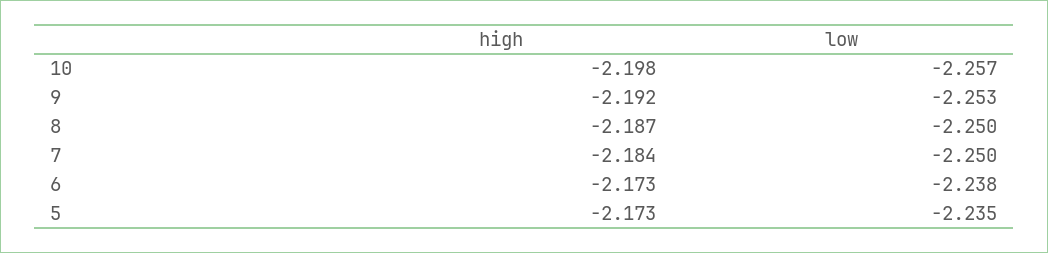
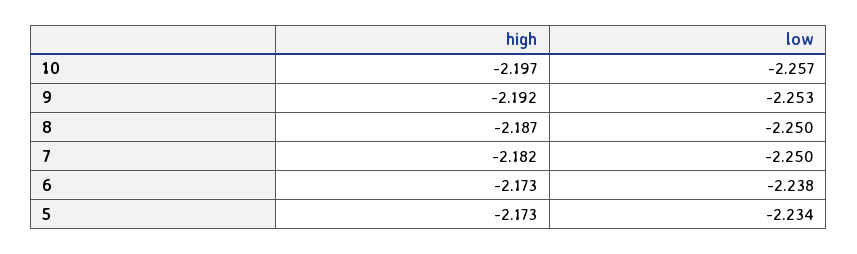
  {
    "high": {
-     "10": -2.198,
+     "10": -2.197,
      "9": -2.192,
      "8": -2.187,
-     "7": -2.184,
+     "7": -2.182,
      "6": -2.173,
      "5": -2.173
    },
    "low": {
      "10": -2.257,
      "9": -2.253,
      "8": -2.25,
      "7": -2.25,
      "6": -2.238,
-     "5": -2.235
+     "5": -2.234
    }
  }

